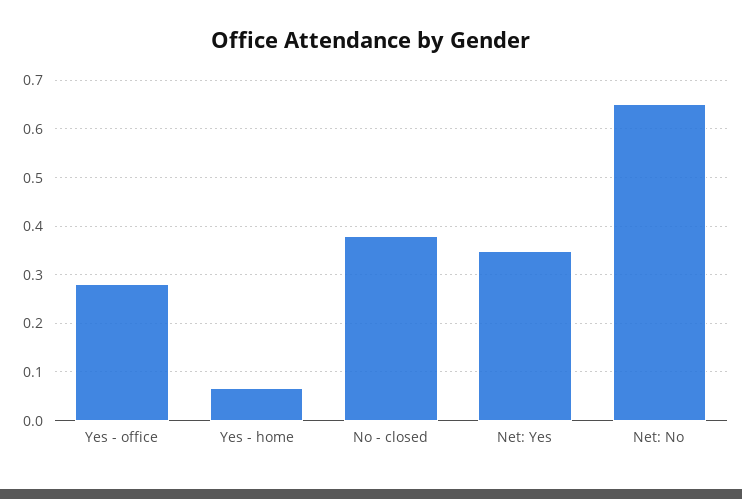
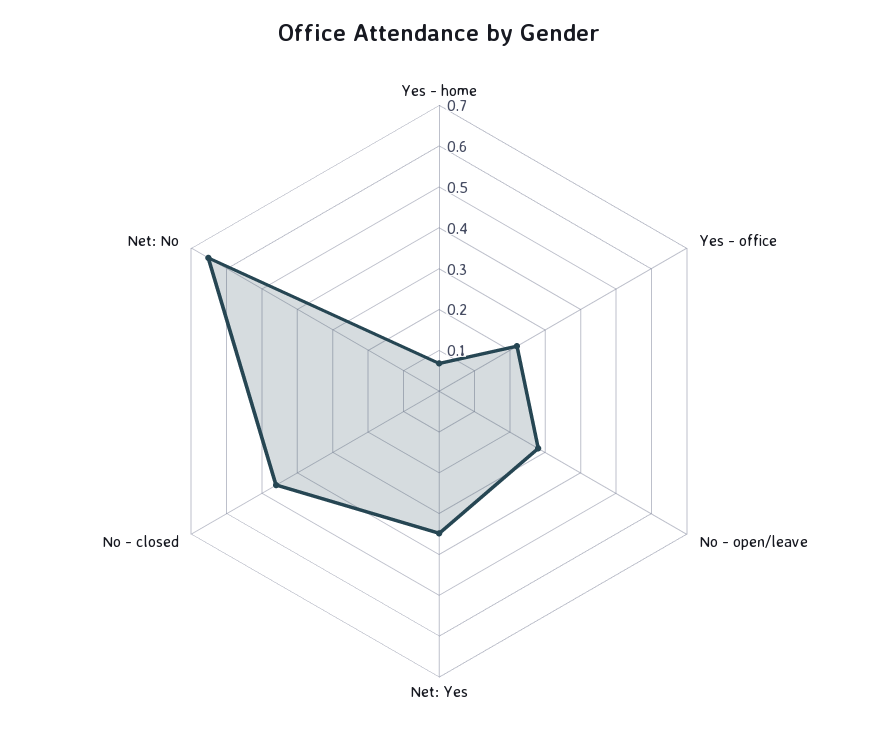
  {
-   "Yes - office": 0.28,
+   "Yes - office": 0.22,
    "Yes - home": 0.06,
-   "No - closed": 0.38,
+   "No - closed": 0.46,
    "Net: Yes": 0.34,
-   "Net: No": 0.66
+   "Net: No": 0.66,
+   "No - open/leave": 0.28
  }

